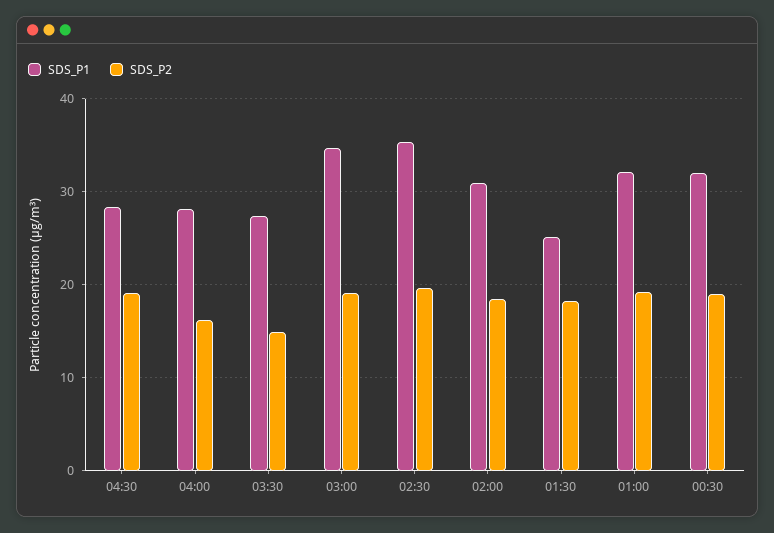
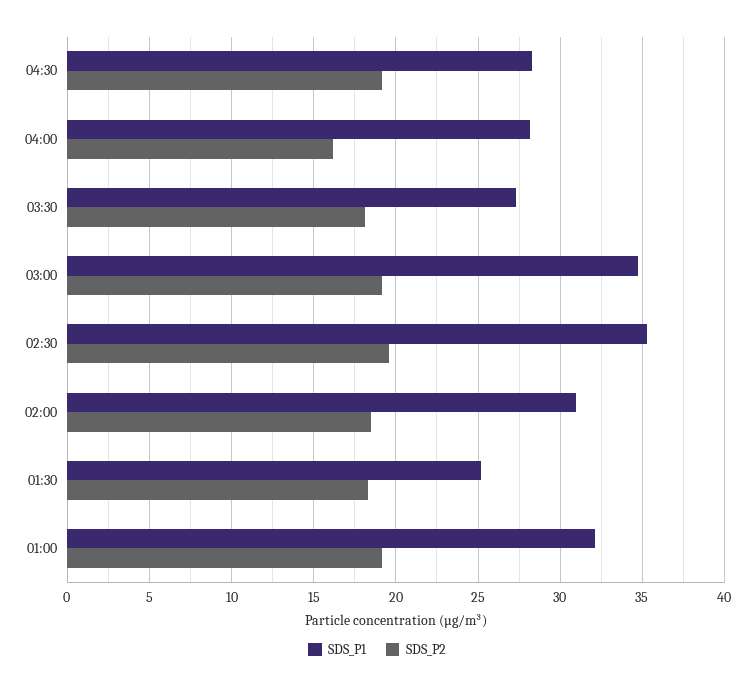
  {
    "SDS_P1": {
      "04:30": 28.5,
      "04:00": 28,
      "03:30": 27.5,
      "03:00": 34.5,
      "02:30": 35.5,
      "02:00": 31,
      "01:30": 25,
-     "01:00": 32,
+     "01:00": 32
-     "00:30": 32
    },
    "SDS_P2": {
      "04:30": 19,
      "04:00": 16,
-     "03:30": 15,
+     "03:30": 18,
      "03:00": 19,
      "02:30": 19.5,
      "02:00": 18.5,
      "01:30": 18.5,
-     "01:00": 19,
+     "01:00": 19
-     "00:30": 19
    }
  }

